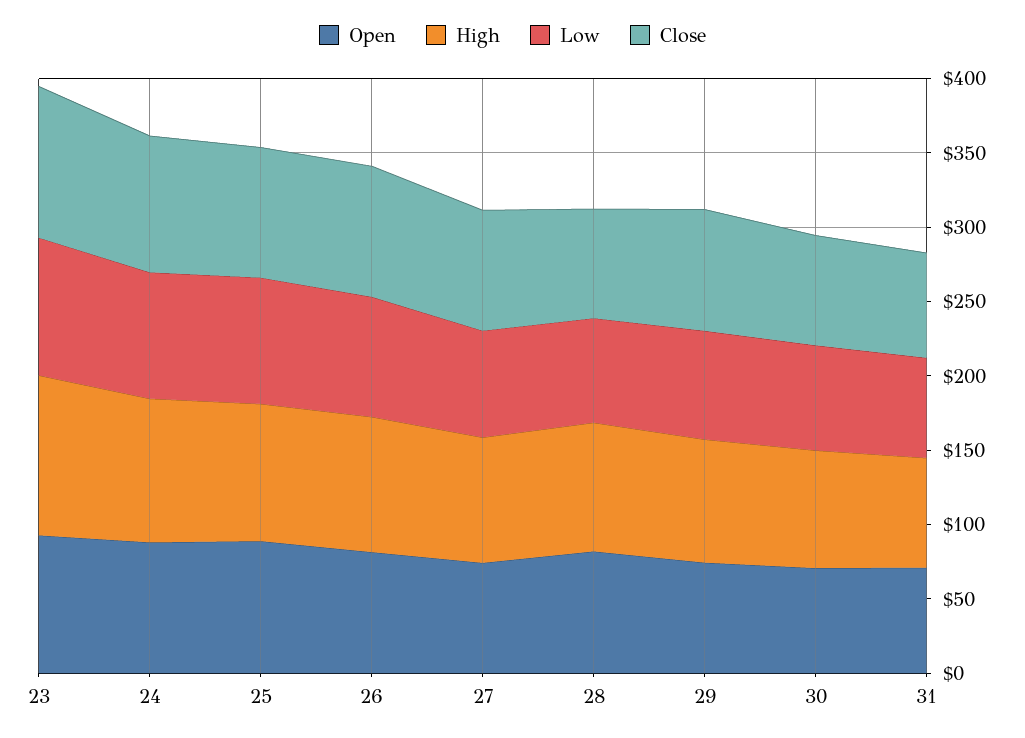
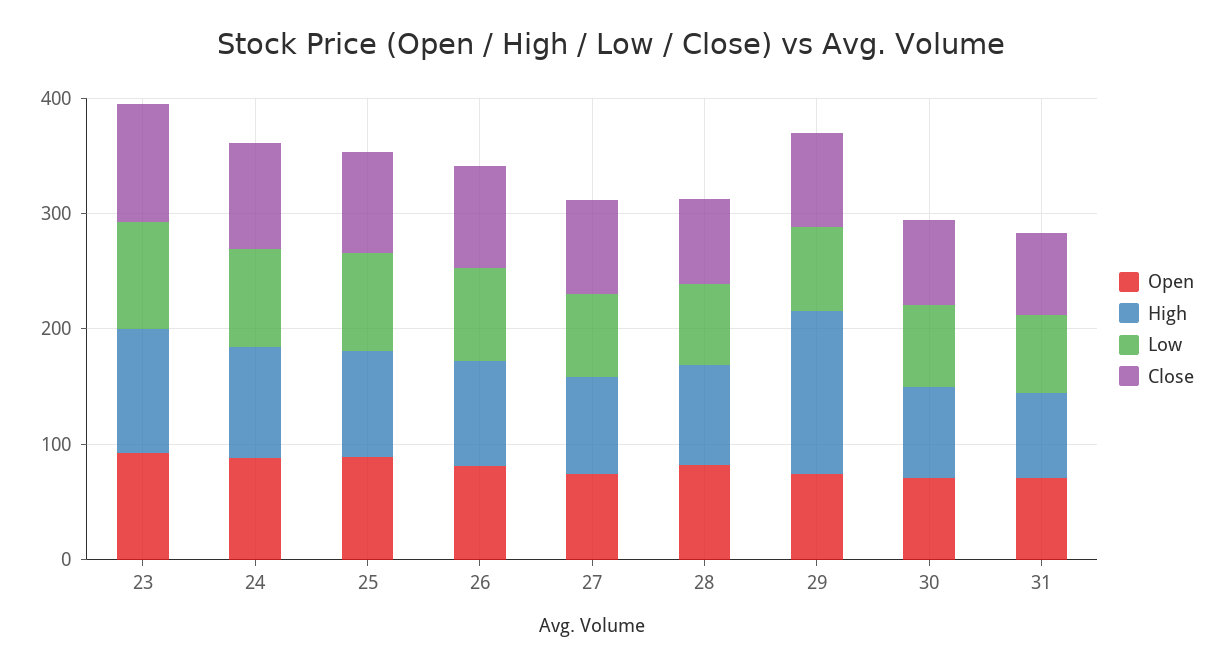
  {
    "Open": {
      "23": 90,
      "24": 90,
      "25": 90,
      "26": 80,
      "27": 70,
      "28": 80,
      "29": 70,
      "30": 70,
      "31": 70
    },
    "High": {
      "23": 110,
      "24": 100,
      "25": 90,
      "26": 90,
      "27": 80,
      "28": 90,
-     "29": 80,
+     "29": 140,
      "30": 80,
      "31": 70
    },
    "Low": {
      "23": 90,
      "24": 80,
      "25": 80,
      "26": 80,
      "27": 70,
      "28": 70,
      "29": 70,
      "30": 70,
      "31": 70
    },
    "Close": {
      "23": 100,
      "24": 90,
      "25": 90,
      "26": 90,
      "27": 80,
      "28": 70,
      "29": 80,
      "30": 70,
      "31": 70
    }
  }

